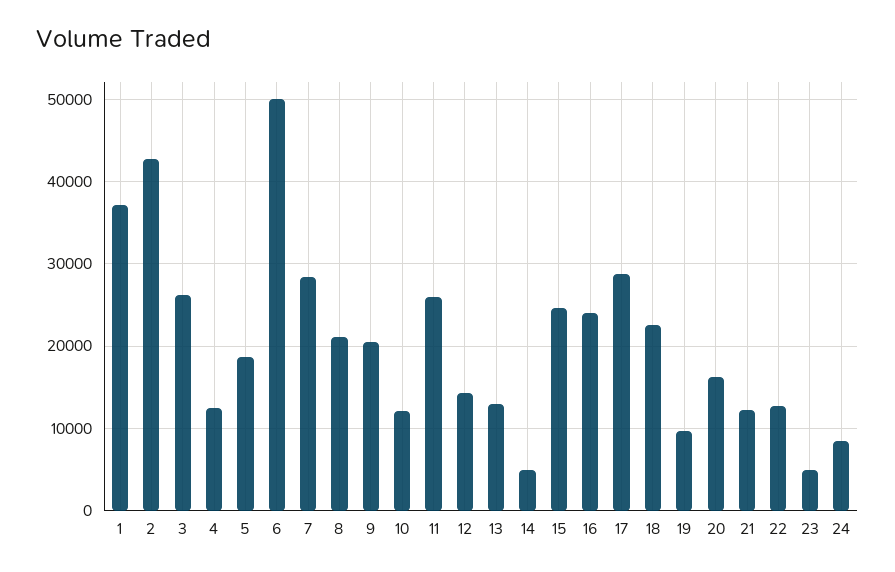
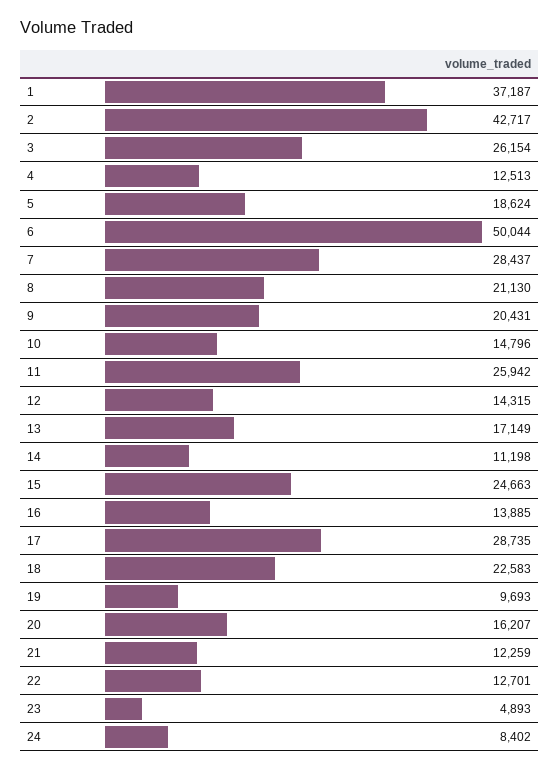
  {
    "1": 37187,
    "2": 42717,
    "3": 26154,
    "4": 12513,
    "5": 18624,
    "6": 50044,
    "7": 28437,
    "8": 21130,
    "9": 20431,
-   "10": 12000,
+   "10": 14796,
    "11": 25942,
    "12": 14315,
-   "13": 13000,
+   "13": 17149,
-   "14": 5000,
+   "14": 11198,
    "15": 24663,
-   "16": 24000,
+   "16": 13885,
    "17": 28735,
    "18": 22583,
    "19": 9693,
    "20": 16207,
    "21": 12259,
    "22": 12701,
    "23": 4893,
    "24": 8402
  }

